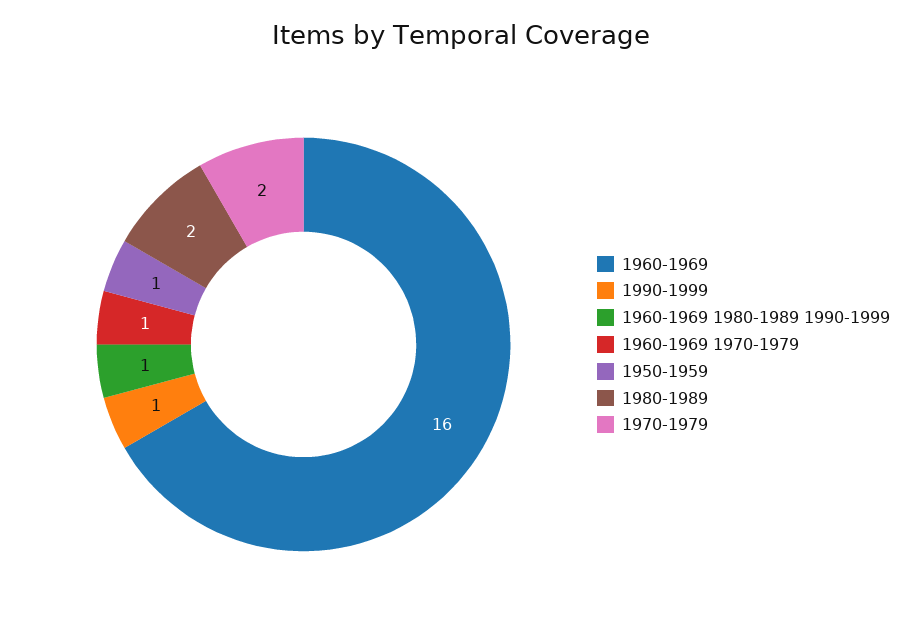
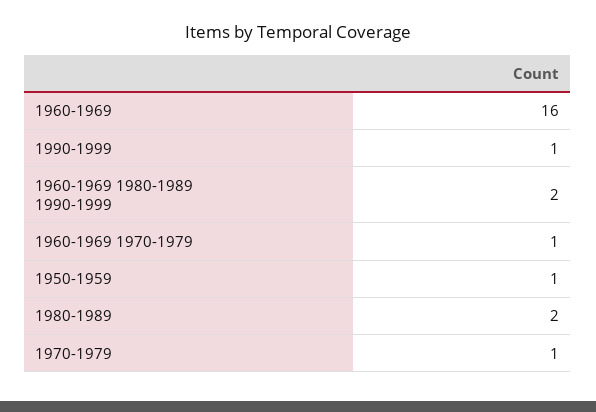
  {
    "1960-1969": 16,
    "1990-1999": 1,
-   "1960-1969 1980-1989 1990-1999": 1,
+   "1960-1969 1980-1989 1990-1999": 2,
    "1960-1969 1970-1979": 1,
    "1950-1959": 1,
    "1980-1989": 2,
-   "1970-1979": 2
+   "1970-1979": 1
  }

